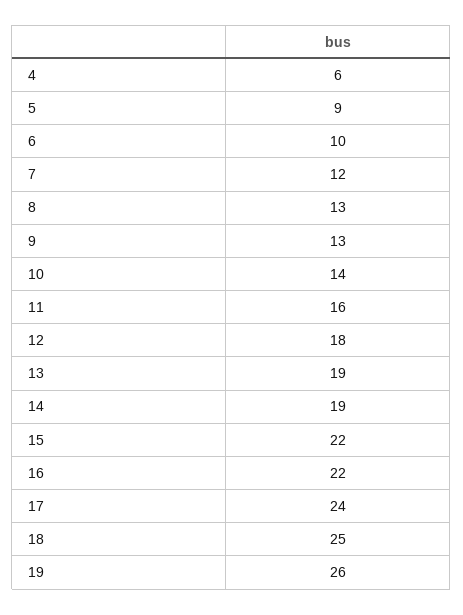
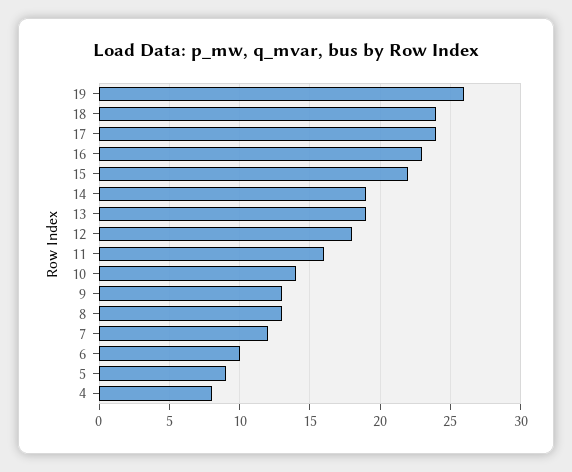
  {
-   "4": 6,
+   "4": 8,
    "5": 9,
    "6": 10,
    "7": 12,
    "8": 13,
    "9": 13,
    "10": 14,
    "11": 16,
    "12": 18,
    "13": 19,
    "14": 19,
    "15": 22,
-   "16": 22,
+   "16": 23,
    "17": 24,
-   "18": 25,
+   "18": 24,
    "19": 26
  }

